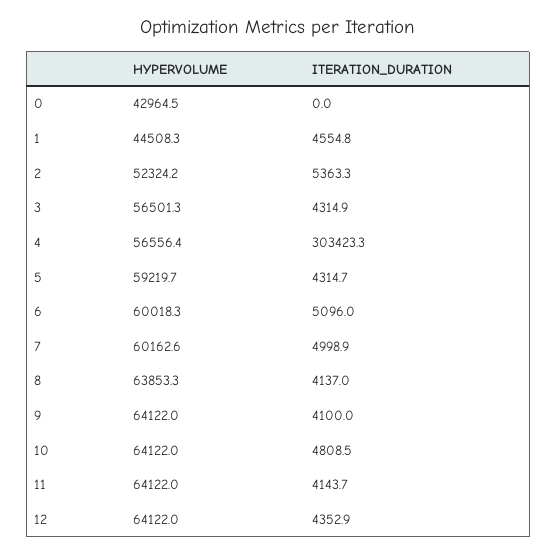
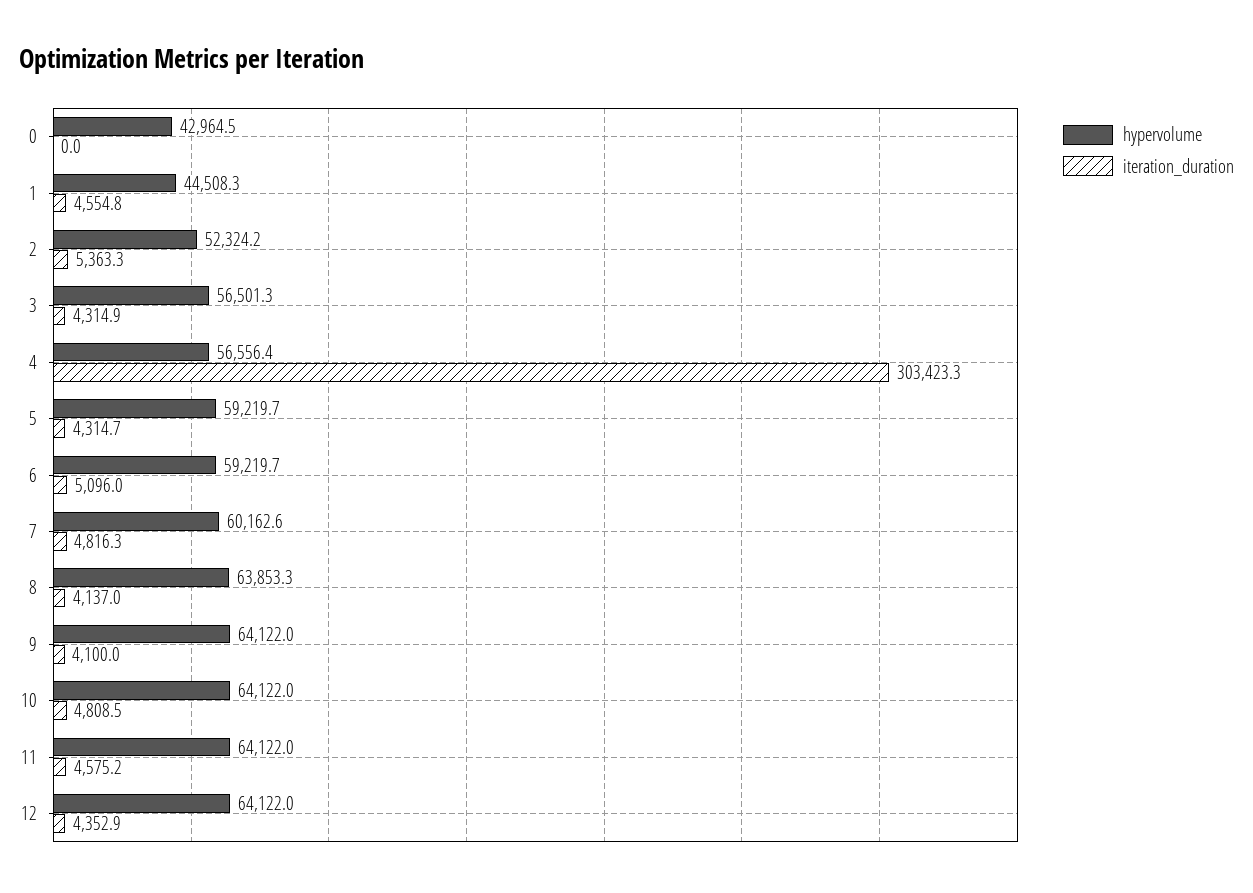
  {
    "HYPERVOLUME": {
      "0": 42964.5,
      "1": 44508.3,
      "2": 52324.2,
      "3": 56501.3,
      "4": 56556.4,
      "5": 59219.7,
-     "6": 60018.3,
+     "6": 59219.7,
      "7": 60162.6,
      "8": 63853.3,
      "9": 64122,
      "10": 64122,
      "11": 64122,
      "12": 64122
    },
    "ITERATION_DURATION": {
      "0": 0,
      "1": 4554.8,
      "2": 5363.3,
      "3": 4314.9,
      "4": 303423.3,
      "5": 4314.7,
      "6": 5096,
-     "7": 4998.9,
+     "7": 4816.3,
      "8": 4137,
      "9": 4100,
      "10": 4808.5,
-     "11": 4143.7,
+     "11": 4575.2,
      "12": 4352.9
    }
  }

